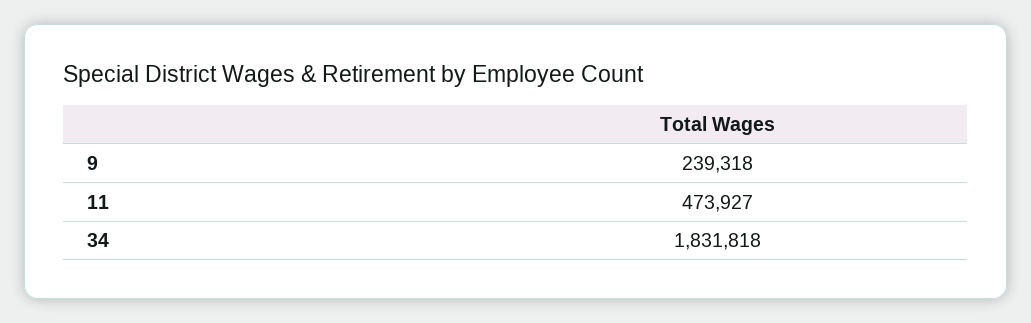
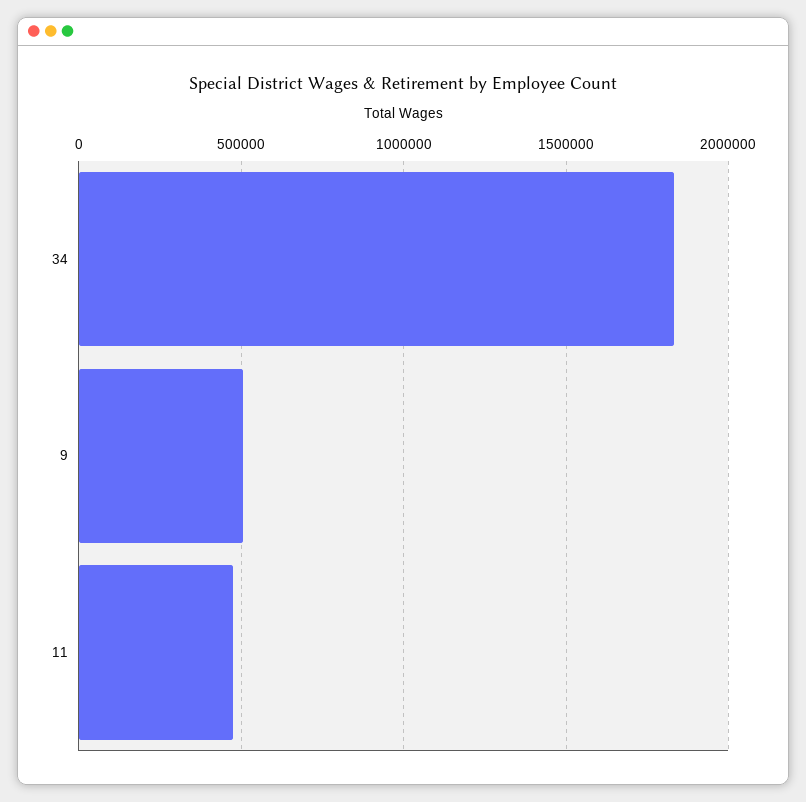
  {
-   "9": 239318,
+   "9": 500000,
    "11": 473927,
    "34": 1831818
  }

